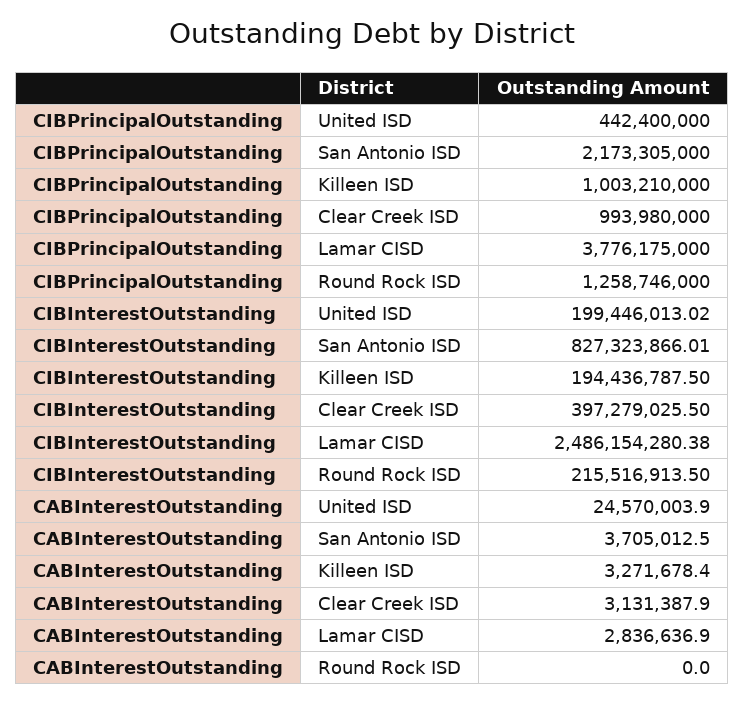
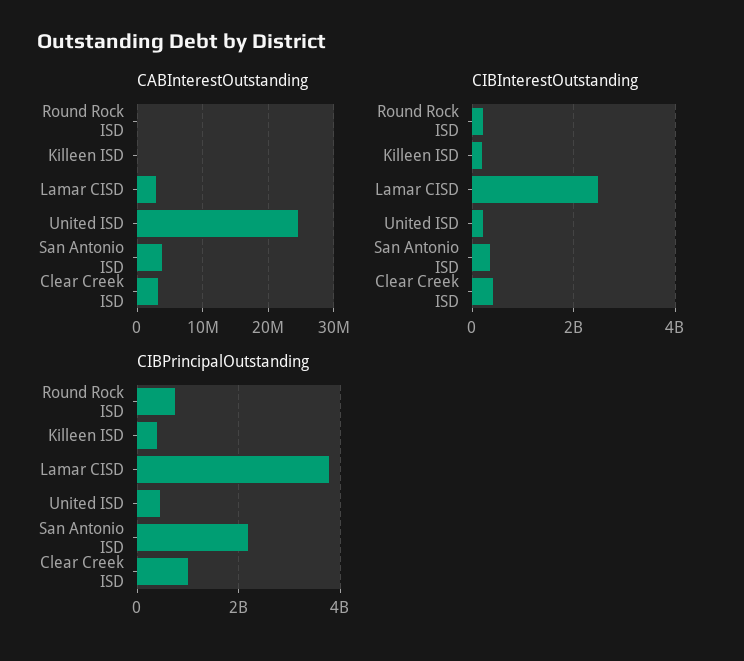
  {
    "CIBPrincipalOutstanding": {
      "United ISD": 442400000,
      "San Antonio ISD": 2173305000,
-     "Killeen ISD": 1003210000,
+     "Killeen ISD": 400000000,
      "Clear Creek ISD": 993980000,
      "Lamar CISD": 3776175000,
-     "Round Rock ISD": 1258746000
+     "Round Rock ISD": 800000000
    },
    "CIBInterestOutstanding": {
      "United ISD": 199446013.02,
-     "San Antonio ISD": 827323866.01,
+     "San Antonio ISD": 400000000,
      "Killeen ISD": 194436787.5,
      "Clear Creek ISD": 397279025.5,
      "Lamar CISD": 2486154280.38,
      "Round Rock ISD": 215516913.5
    },
    "CABInterestOutstanding": {
      "United ISD": 24570003.9,
      "San Antonio ISD": 3705012.5,
-     "Killeen ISD": 3271678.4,
+     "Killeen ISD": 0,
      "Clear Creek ISD": 3131387.9,
      "Lamar CISD": 2836636.9,
      "Round Rock ISD": 0
    }
  }

